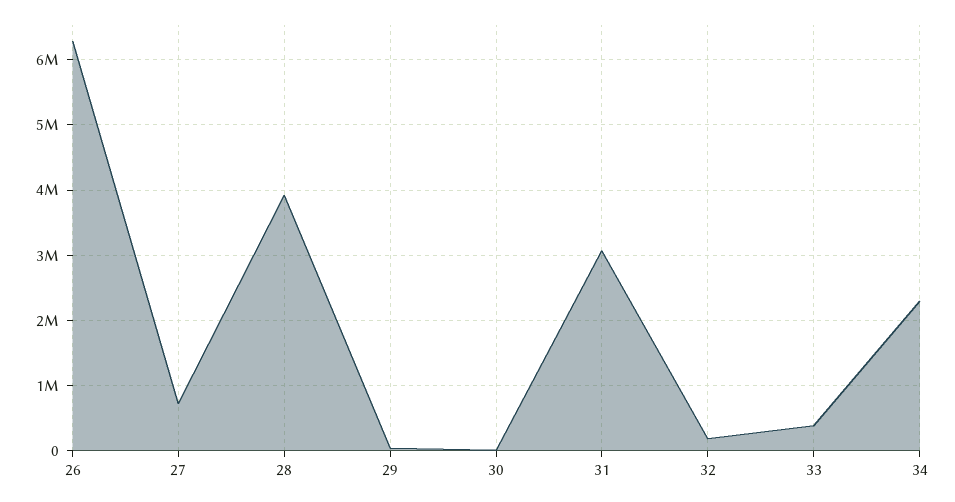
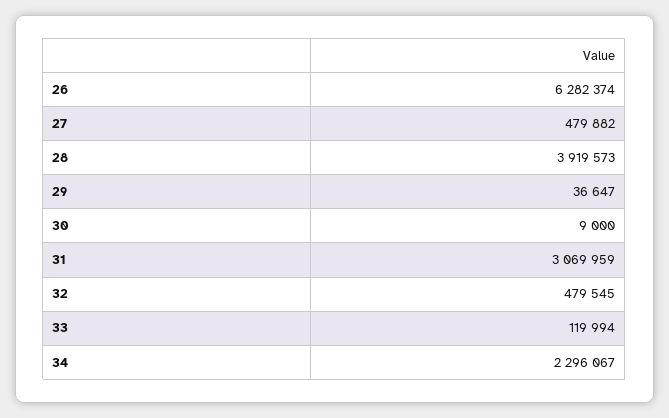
  {
    "26": 6282374,
-   "27": 700000,
+   "27": 479882,
    "28": 3919573,
    "29": 36647,
    "30": 9000,
    "31": 3069959,
-   "32": 200000,
+   "32": 479545,
-   "33": 400000,
+   "33": 119994,
    "34": 2296067
  }

